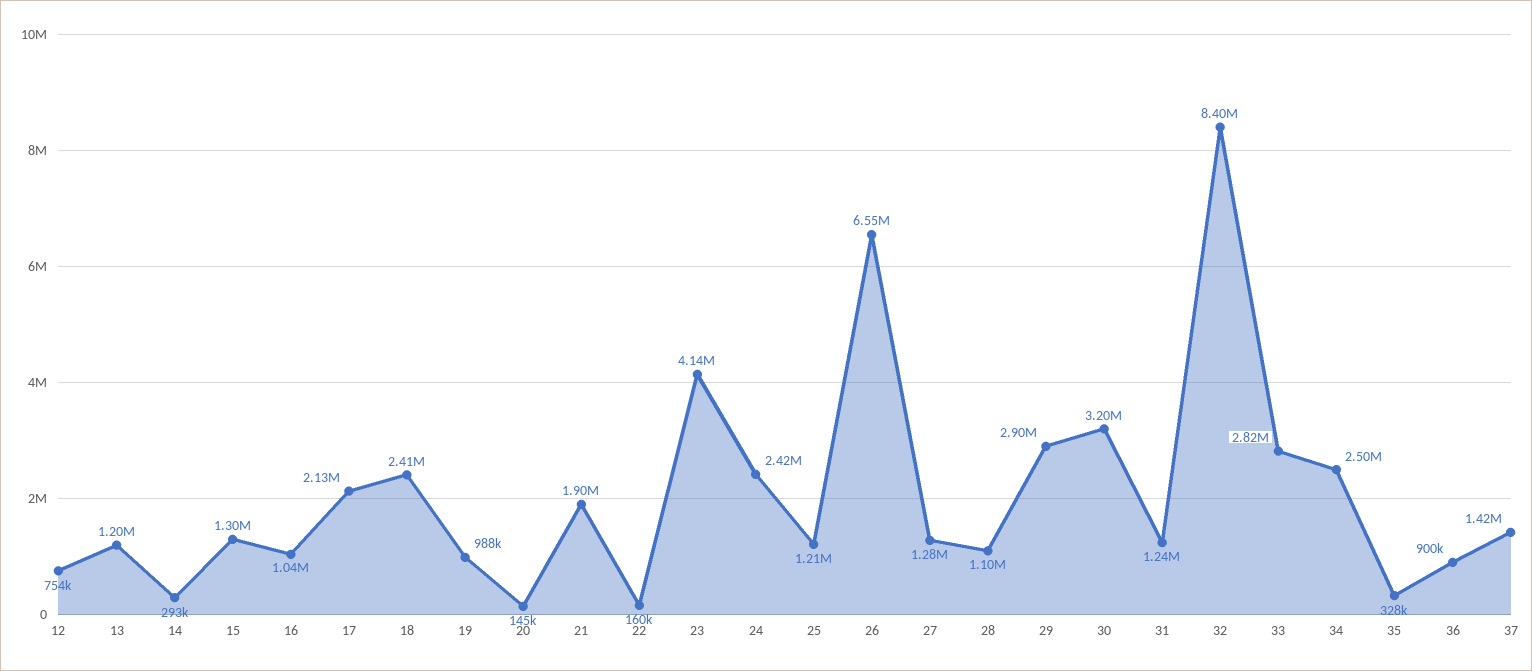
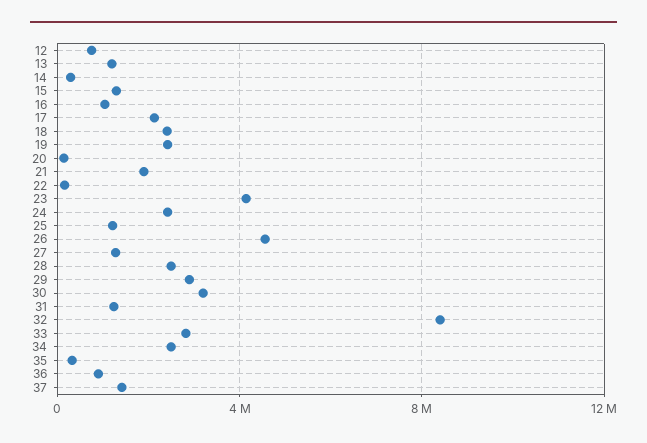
  {
    "12": 754000,
    "13": 1200000,
    "14": 293000,
    "15": 1300000,
    "16": 1040000,
    "17": 2130000,
    "18": 2410000,
-   "19": 988000,
+   "19": 2500000,
    "20": 145000,
    "21": 1900000,
    "22": 160000,
    "23": 4140000,
    "24": 2420000,
    "25": 1210000,
-   "26": 6550000,
+   "26": 4500000,
    "27": 1280000,
-   "28": 1100000,
+   "28": 2500000,
    "29": 2900000,
    "30": 3200000,
    "31": 1240000,
    "32": 8400000,
    "33": 2820000,
    "34": 2500000,
    "35": 328000,
    "36": 900000,
    "37": 1420000
  }

